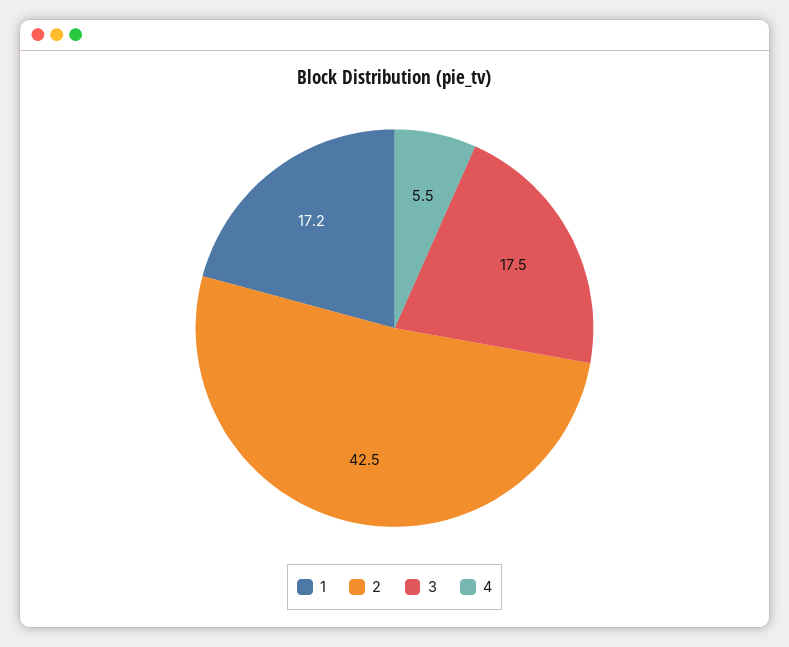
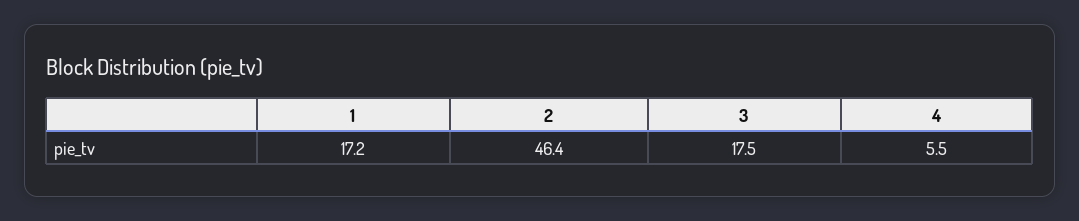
  {
    "1": 17.2,
-   "2": 42.5,
+   "2": 46.4,
    "3": 17.5,
    "4": 5.5
  }

